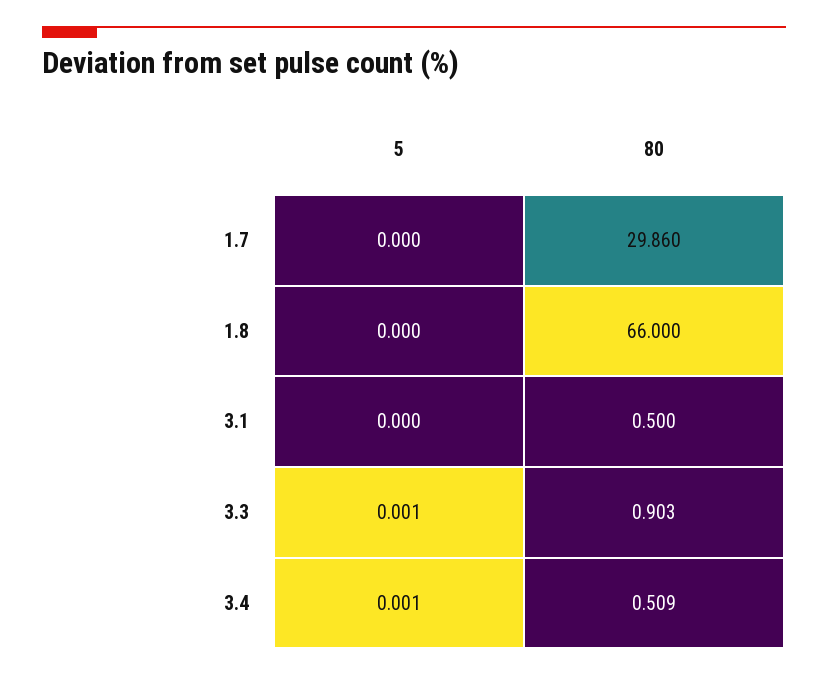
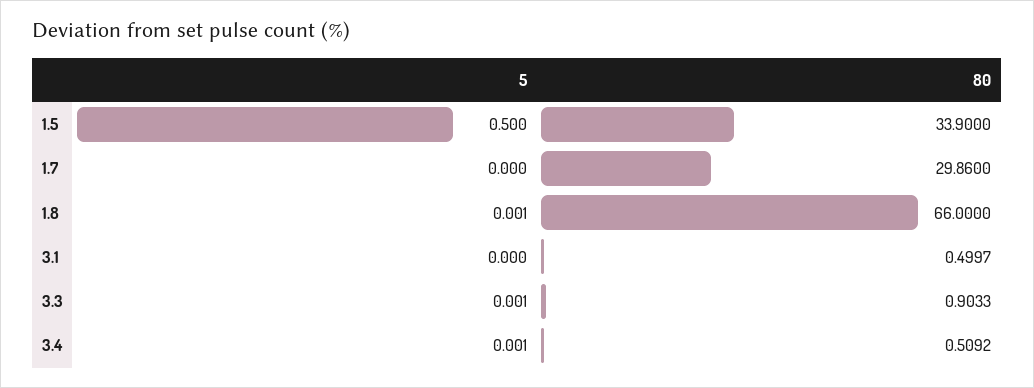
  {
    "5": {
      "1.7": 0,
-     "1.8": 0,
+     "1.8": 0.001,
      "3.1": 0,
      "3.3": 0.001,
-     "3.4": 0.001
+     "3.4": 0.001,
+     "1.5": 0.5
    },
    "80": {
      "1.7": 29.86,
      "1.8": 66,
      "3.1": 0.4997,
      "3.3": 0.9033,
-     "3.4": 0.5092
+     "3.4": 0.5092,
+     "1.5": 33.9
    }
  }

